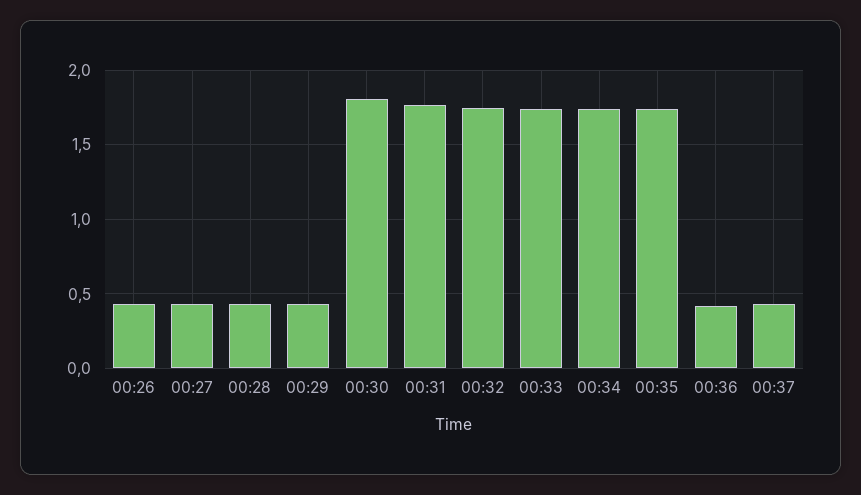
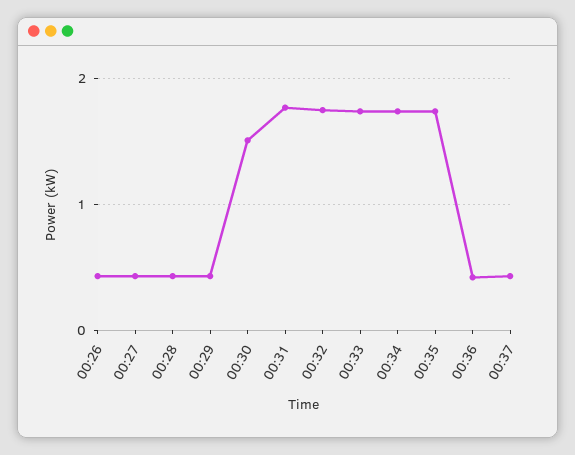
  {
    "00:26": 0.45,
    "00:27": 0.45,
    "00:28": 0.45,
    "00:29": 0.45,
-   "00:30": 1.8,
+   "00:30": 1.5,
    "00:31": 1.75,
    "00:32": 1.75,
    "00:33": 1.75,
    "00:34": 1.75,
    "00:35": 1.75,
    "00:36": 0.4,
    "00:37": 0.45
  }

